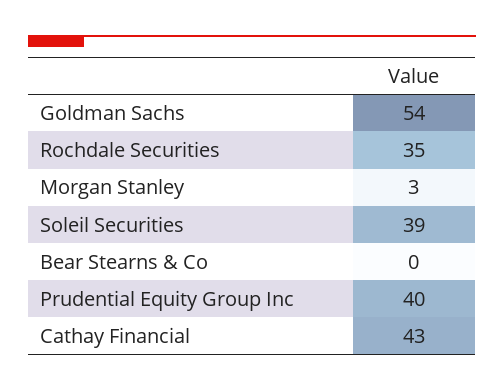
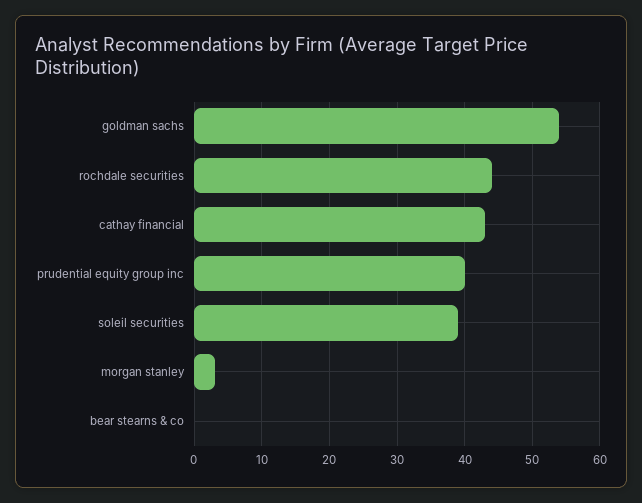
  {
    "Goldman Sachs": 54,
-   "Rochdale Securities": 35,
+   "Rochdale Securities": 44,
    "Morgan Stanley": 3,
    "Soleil Securities": 39,
    "Bear Stearns & Co": 0,
    "Prudential Equity Group Inc": 40,
    "Cathay Financial": 43
  }

